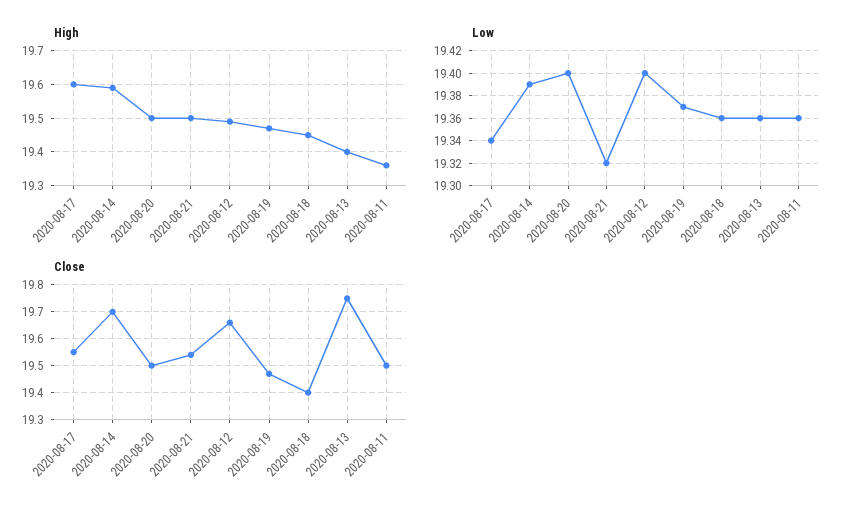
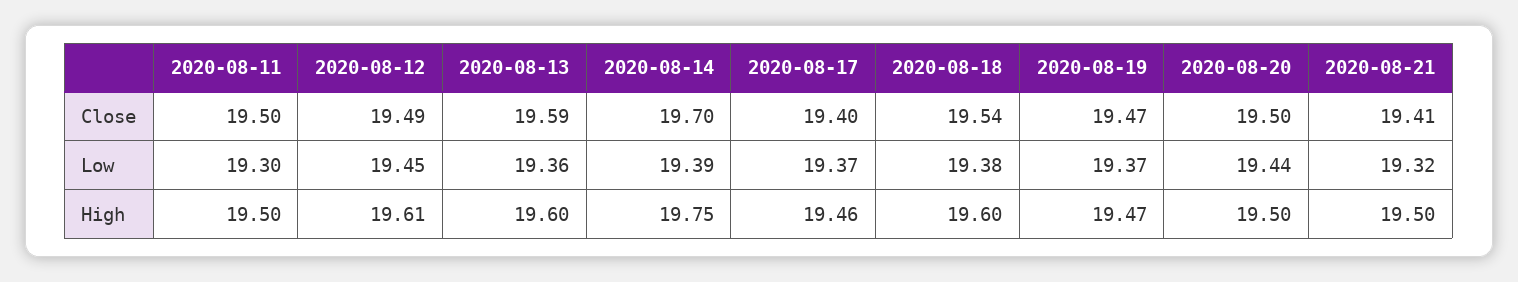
  {
    "High": {
-     "2020-08-17": 19.6,
+     "2020-08-17": 19.46,
-     "2020-08-14": 19.6,
+     "2020-08-14": 19.75,
      "2020-08-20": 19.5,
      "2020-08-21": 19.5,
-     "2020-08-12": 19.5,
+     "2020-08-12": 19.61,
      "2020-08-19": 19.47,
-     "2020-08-18": 19.45,
+     "2020-08-18": 19.6,
-     "2020-08-13": 19.4,
+     "2020-08-13": 19.6,
-     "2020-08-11": 19.35
+     "2020-08-11": 19.5
    },
    "Low": {
-     "2020-08-17": 19.34,
+     "2020-08-17": 19.37,
      "2020-08-14": 19.39,
-     "2020-08-20": 19.4,
+     "2020-08-20": 19.44,
      "2020-08-21": 19.32,
-     "2020-08-12": 19.4,
+     "2020-08-12": 19.45,
      "2020-08-19": 19.37,
-     "2020-08-18": 19.36,
+     "2020-08-18": 19.38,
      "2020-08-13": 19.36,
-     "2020-08-11": 19.36
+     "2020-08-11": 19.3
    },
    "Close": {
-     "2020-08-17": 19.55,
+     "2020-08-17": 19.4,
      "2020-08-14": 19.7,
      "2020-08-20": 19.5,
-     "2020-08-21": 19.55,
+     "2020-08-21": 19.41,
-     "2020-08-12": 19.65,
+     "2020-08-12": 19.49,
      "2020-08-19": 19.47,
-     "2020-08-18": 19.4,
+     "2020-08-18": 19.54,
-     "2020-08-13": 19.75,
+     "2020-08-13": 19.59,
      "2020-08-11": 19.5
    }
  }

